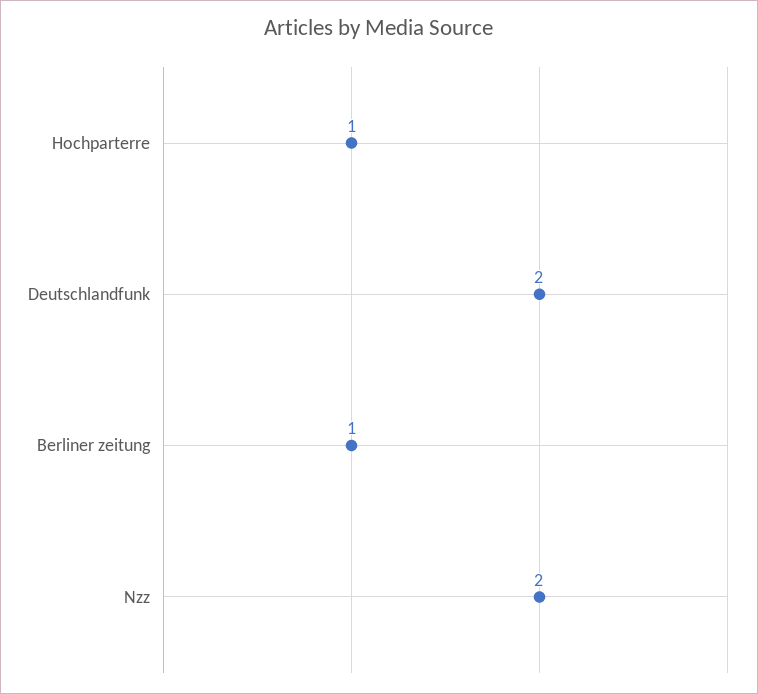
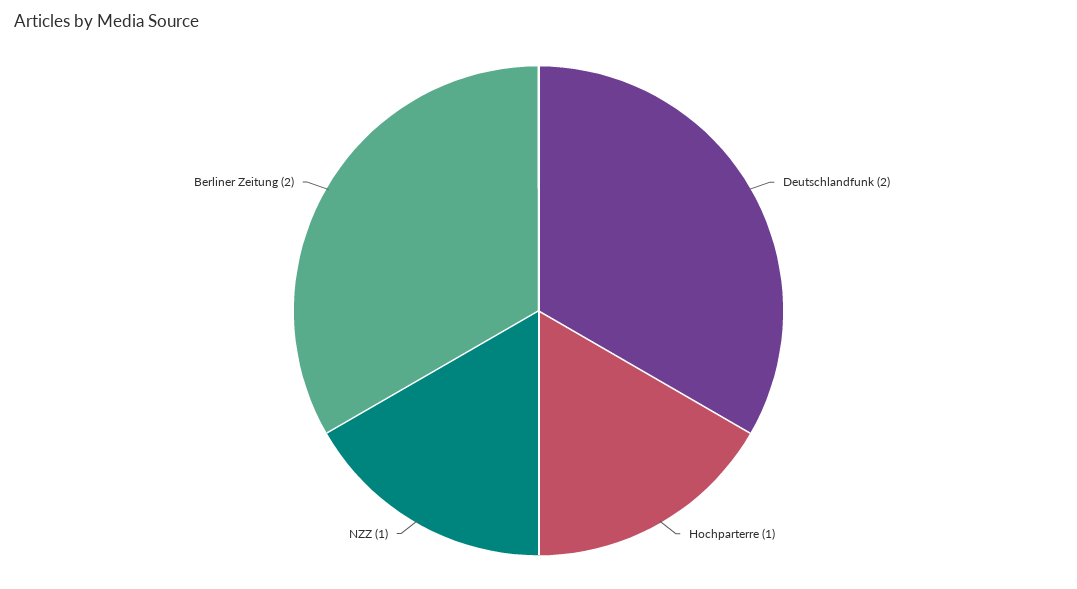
  {
    "Hochparterre": 1,
    "Deutschlandfunk": 2,
-   "Berliner zeitung": 1,
+   "Berliner zeitung": 2,
-   "Nzz": 2
+   "Nzz": 1
  }

